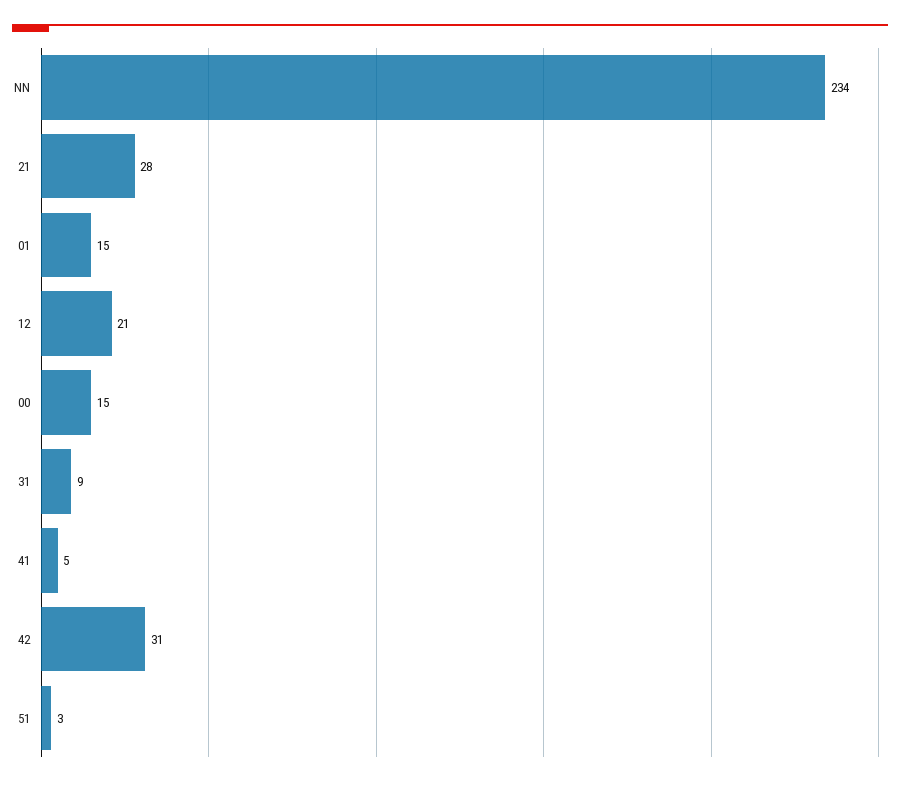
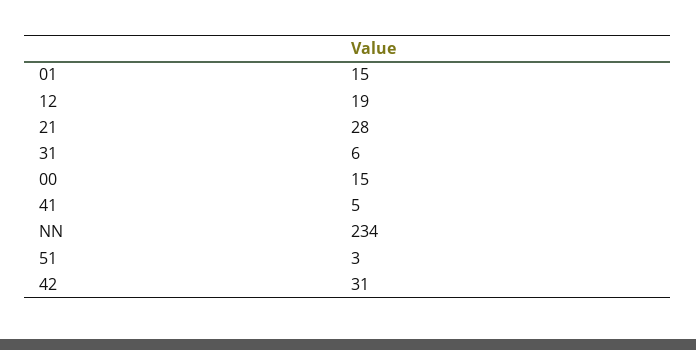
  {
    "NN": 234,
    "21": 28,
    "01": 15,
-   "12": 21,
+   "12": 19,
    "00": 15,
-   "31": 9,
+   "31": 6,
    "41": 5,
    "42": 31,
    "51": 3
  }

